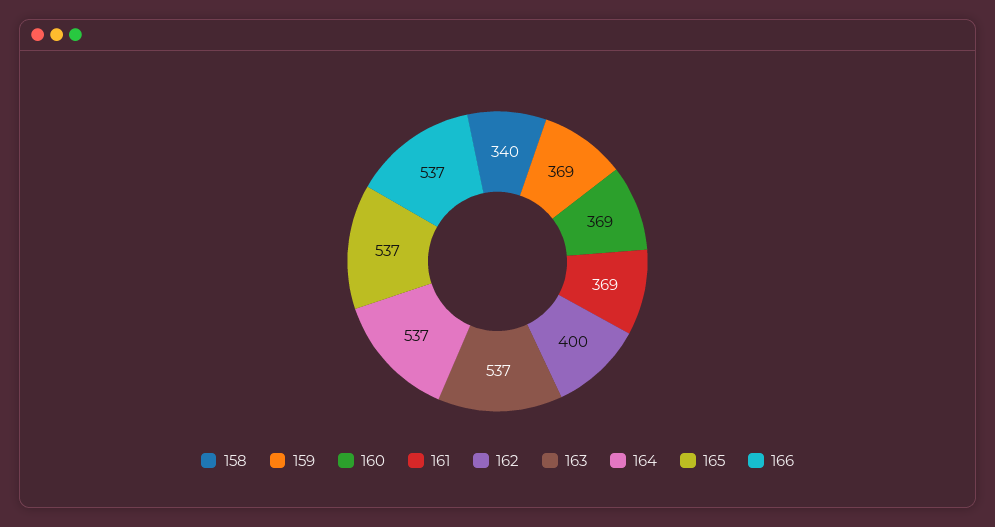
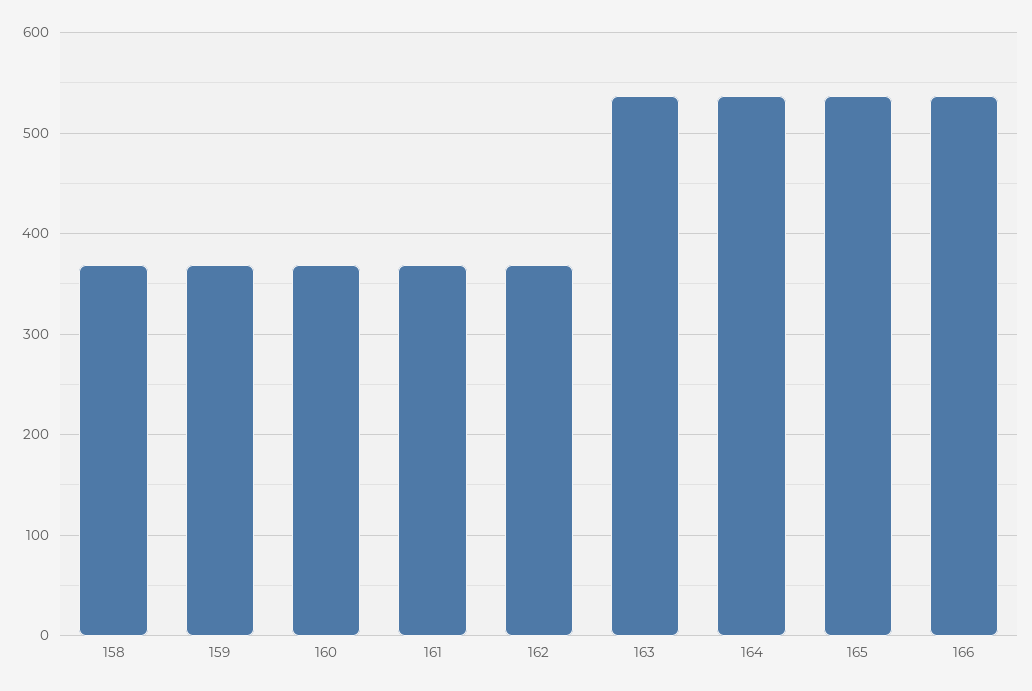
  {
-   "158": 340,
+   "158": 370,
    "159": 369,
    "160": 369,
    "161": 369,
-   "162": 400,
+   "162": 370,
    "163": 537,
    "164": 537,
    "165": 537,
    "166": 537
  }

